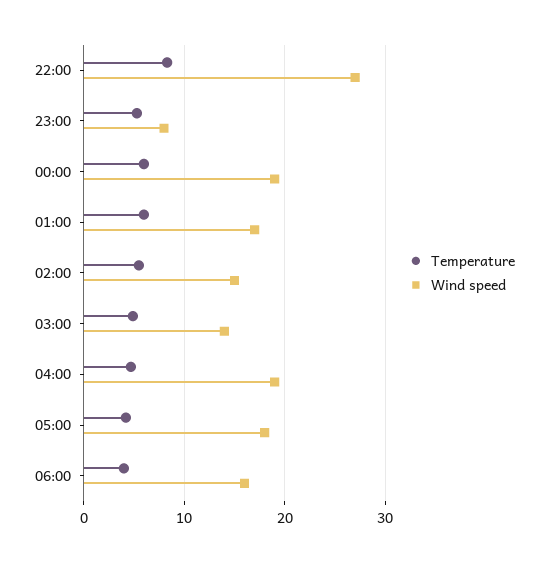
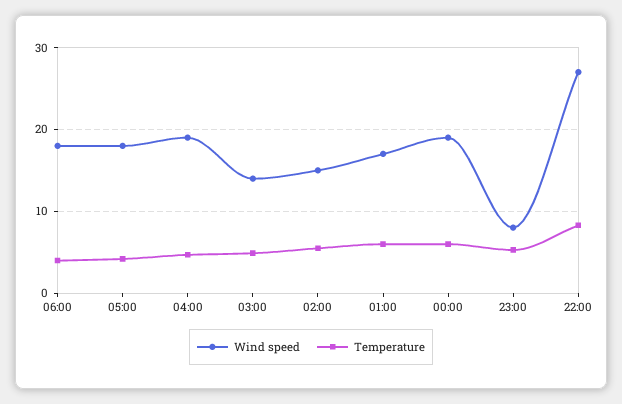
  {
    "Temperature": {
      "22:00": 8,
      "23:00": 5,
      "00:00": 6,
      "01:00": 6,
      "02:00": 6,
      "03:00": 5,
      "04:00": 5,
      "05:00": 4,
      "06:00": 4
    },
    "Wind speed": {
      "22:00": 27,
      "23:00": 8,
      "00:00": 19,
      "01:00": 17,
      "02:00": 15,
      "03:00": 14,
      "04:00": 19,
      "05:00": 18,
-     "06:00": 16
+     "06:00": 18
    }
  }

